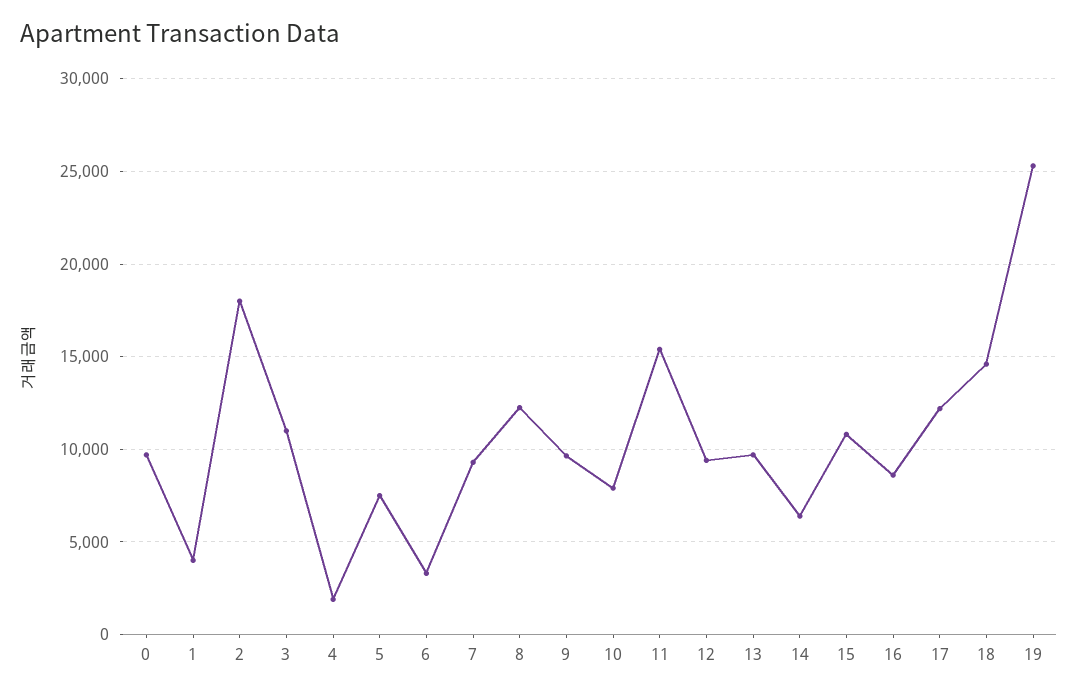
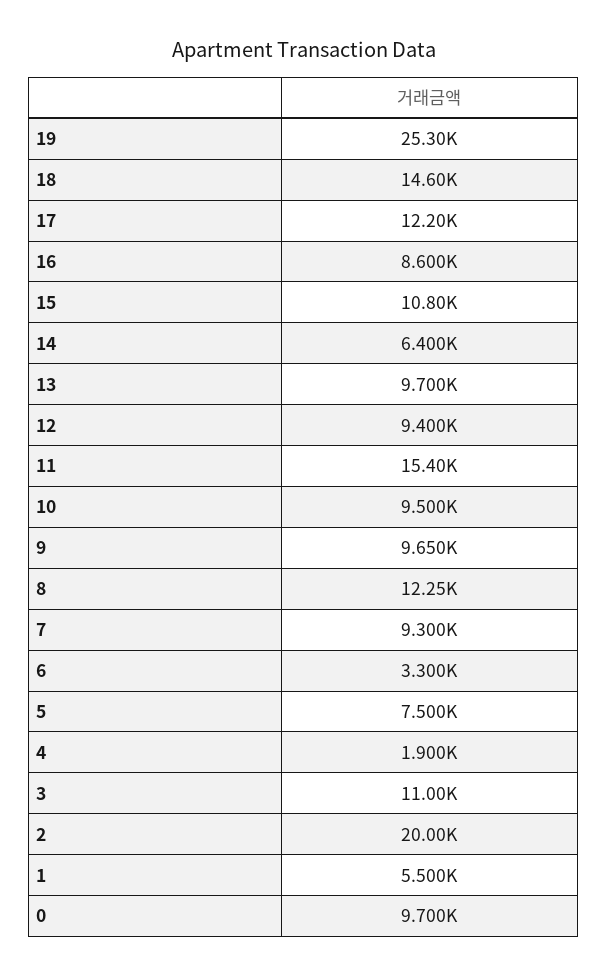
  {
    "0": 9700,
-   "1": 4000,
+   "1": 5500,
-   "2": 18000,
+   "2": 20000,
    "3": 11000,
    "4": 1900,
    "5": 7500,
    "6": 3300,
    "7": 9300,
    "8": 12250,
    "9": 9650,
-   "10": 8000,
+   "10": 9500,
    "11": 15400,
    "12": 9400,
    "13": 9700,
    "14": 6400,
    "15": 10800,
    "16": 8600,
    "17": 12200,
    "18": 14600,
    "19": 25300
  }

